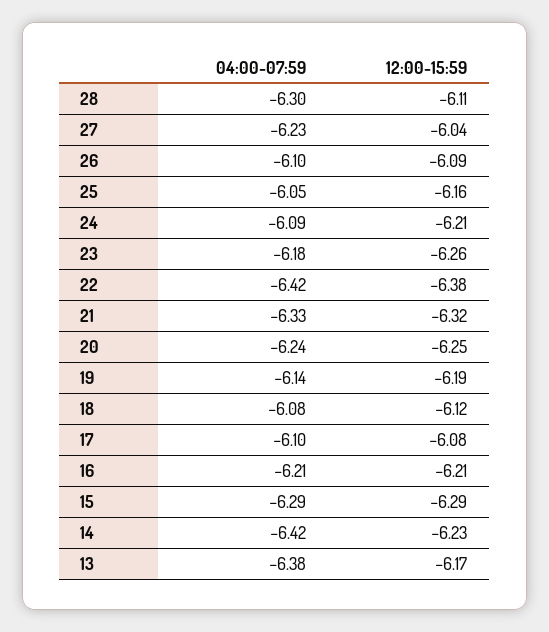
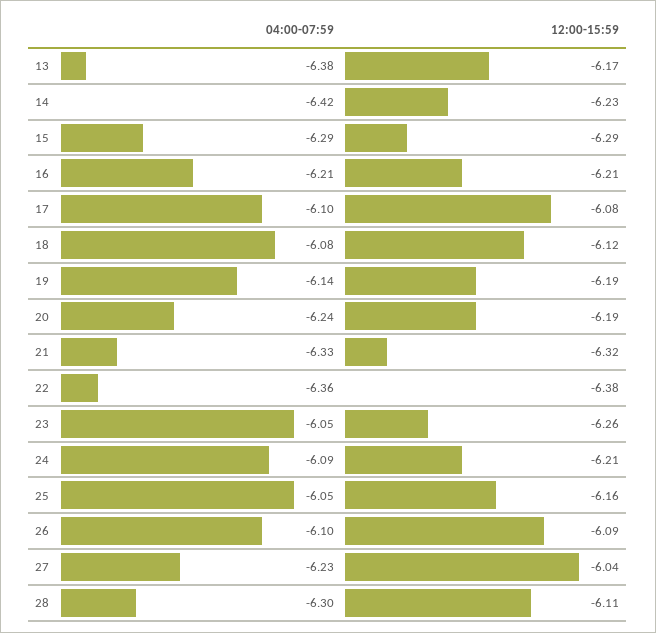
  {
    "04:00-07:59": {
      "28": -6.3,
      "27": -6.23,
      "26": -6.1,
      "25": -6.05,
      "24": -6.09,
-     "23": -6.18,
+     "23": -6.05,
-     "22": -6.42,
+     "22": -6.36,
      "21": -6.33,
      "20": -6.24,
      "19": -6.14,
      "18": -6.08,
      "17": -6.1,
      "16": -6.21,
      "15": -6.29,
      "14": -6.42,
      "13": -6.38
    },
    "12:00-15:59": {
      "28": -6.11,
      "27": -6.04,
      "26": -6.09,
      "25": -6.16,
      "24": -6.21,
      "23": -6.26,
      "22": -6.38,
      "21": -6.32,
-     "20": -6.25,
+     "20": -6.19,
      "19": -6.19,
      "18": -6.12,
      "17": -6.08,
      "16": -6.21,
      "15": -6.29,
      "14": -6.23,
      "13": -6.17
    }
  }

